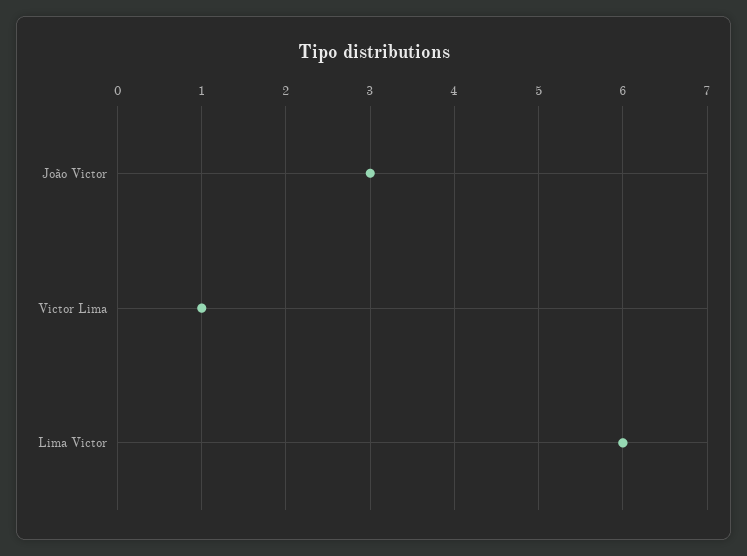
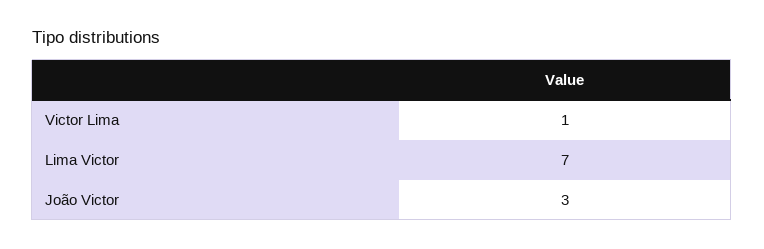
  {
    "João Victor": 3,
    "Victor Lima": 1,
-   "Lima Victor": 6
+   "Lima Victor": 7
  }

